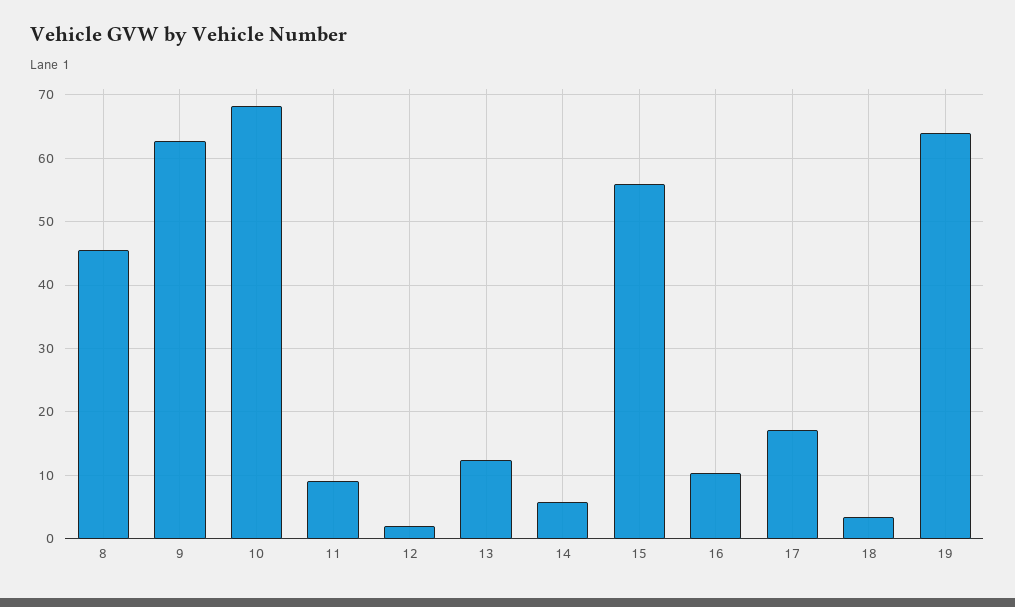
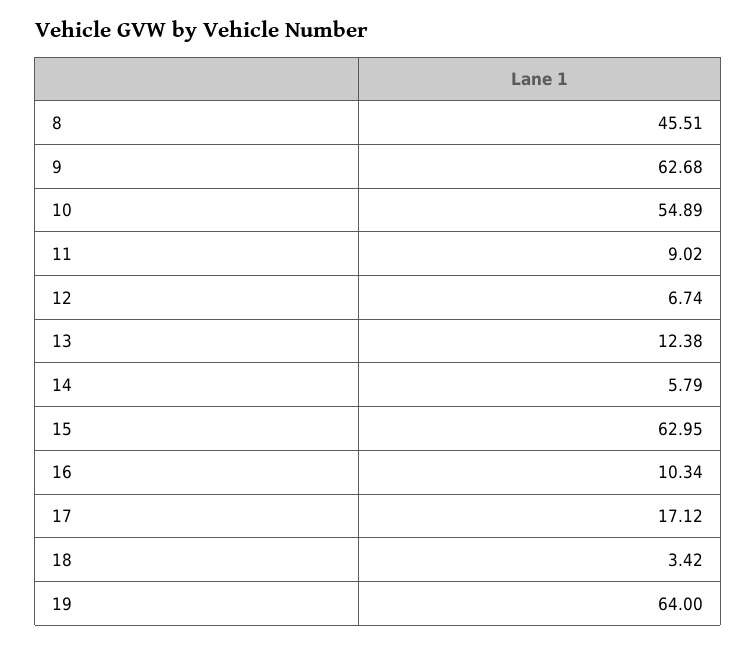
  {
    "8": 45.51,
    "9": 62.68,
-   "10": 68,
+   "10": 54.89,
    "11": 9.02,
-   "12": 2,
+   "12": 6.74,
    "13": 12.38,
    "14": 5.79,
-   "15": 56,
+   "15": 62.95,
    "16": 10.34,
    "17": 17.12,
    "18": 3.42,
    "19": 64
  }

